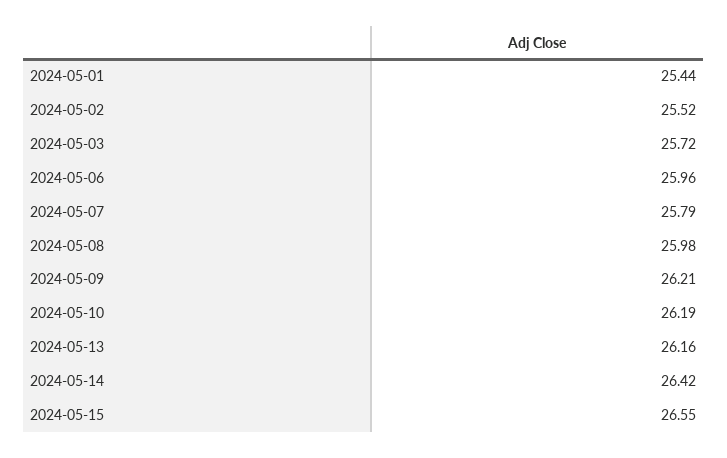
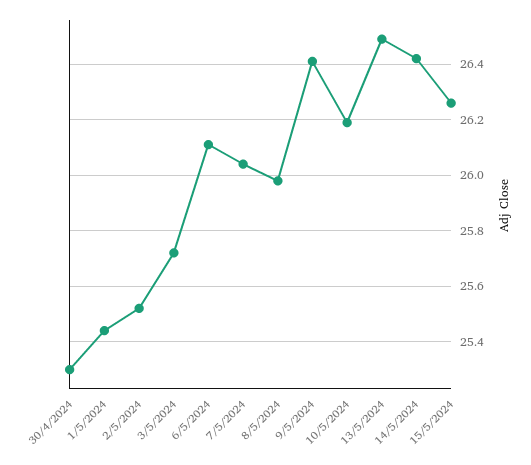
  {
    "2024-05-01": 25.44,
    "2024-05-02": 25.52,
    "2024-05-03": 25.72,
-   "2024-05-06": 25.96,
+   "2024-05-06": 26.1,
-   "2024-05-07": 25.79,
+   "2024-05-07": 26.05,
    "2024-05-08": 25.98,
-   "2024-05-09": 26.21,
+   "2024-05-09": 26.4,
    "2024-05-10": 26.19,
-   "2024-05-13": 26.16,
+   "2024-05-13": 26.5,
    "2024-05-14": 26.42,
-   "2024-05-15": 26.55
+   "2024-05-15": 26.25,
+   "30/4/2024": 25.3
  }

